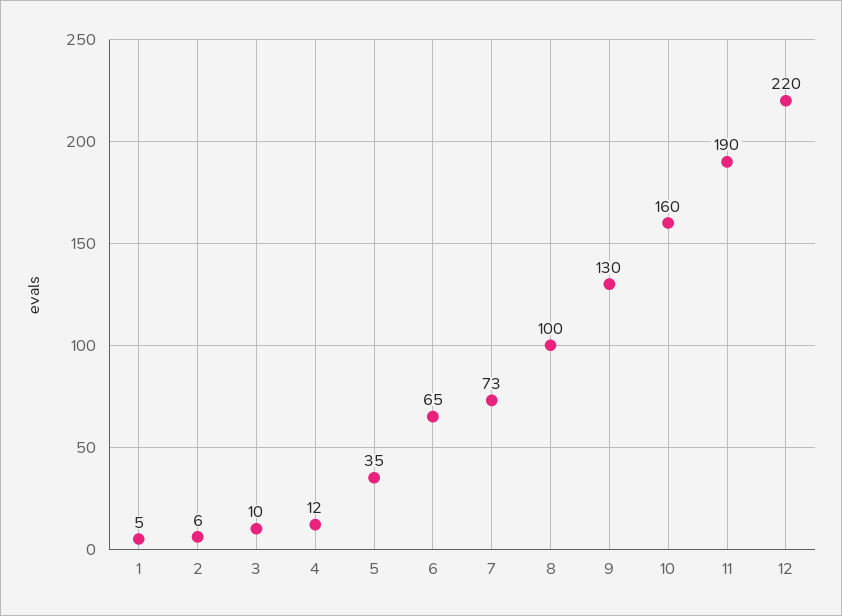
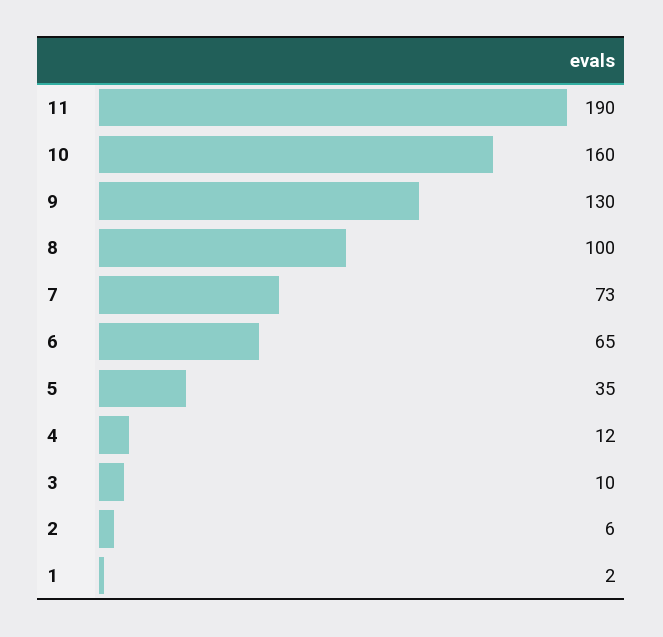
  {
-   "1": 5,
+   "1": 2,
    "2": 6,
    "3": 10,
    "4": 12,
    "5": 35,
    "6": 65,
    "7": 73,
    "8": 100,
    "9": 130,
    "10": 160,
-   "11": 190,
+   "11": 190
-   "12": 220
  }

